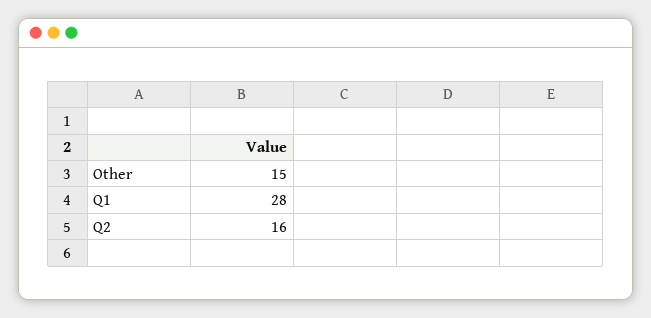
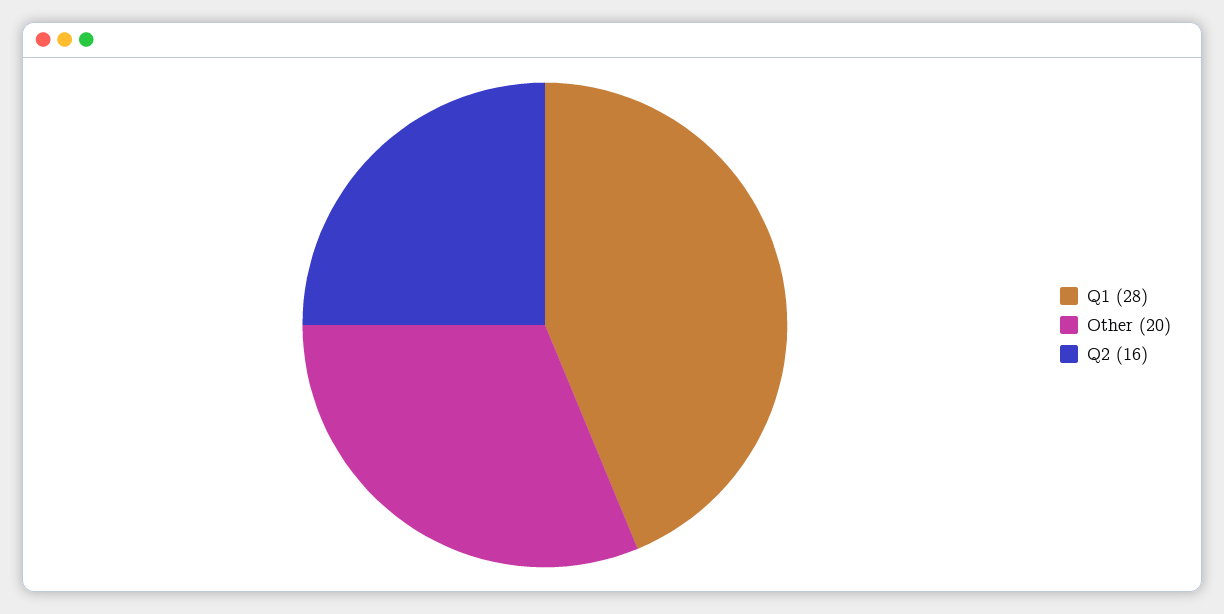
  {
-   "Other": 15,
+   "Other": 20,
    "Q1": 28,
    "Q2": 16
  }

